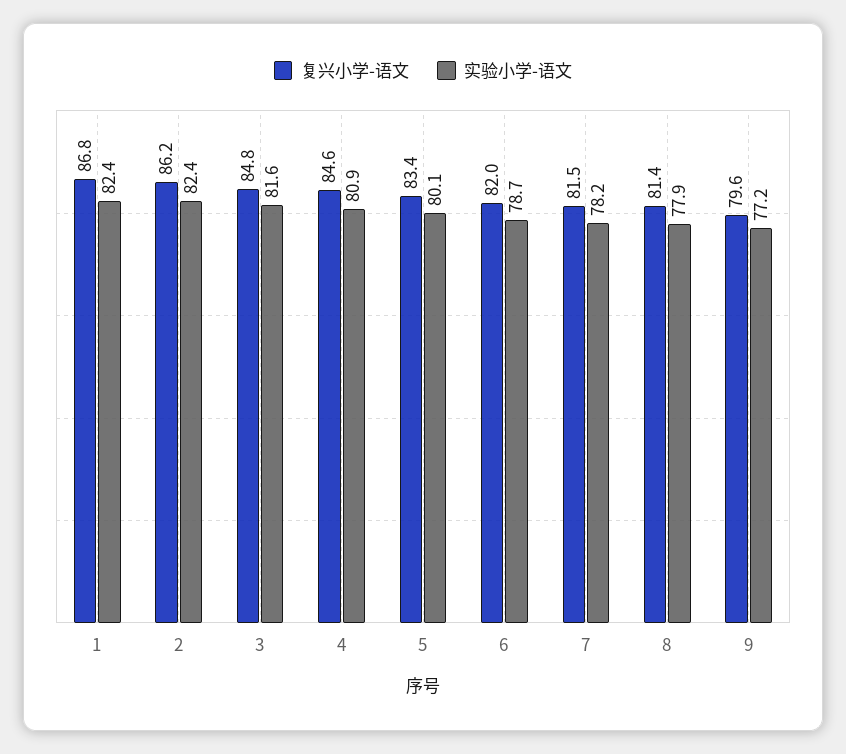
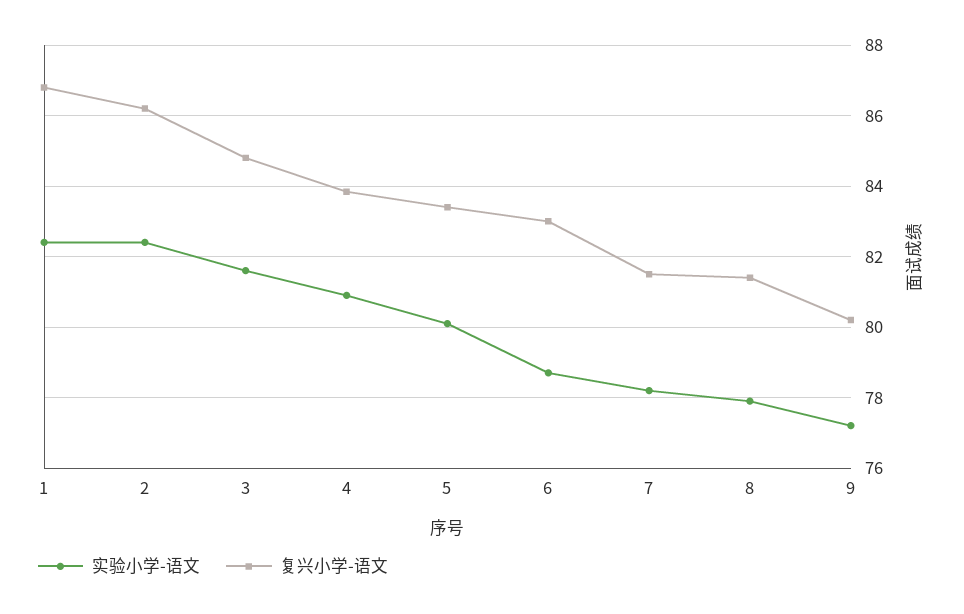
  {
    "复兴小学-语文": {
      "1": 86.8,
      "2": 86.2,
      "3": 84.8,
-     "4": 84.6,
+     "4": 83.8,
      "5": 83.4,
-     "6": 82,
+     "6": 83,
      "7": 81.5,
      "8": 81.4,
-     "9": 79.6
+     "9": 80.2
    },
    "实验小学-语文": {
      "1": 82.4,
      "2": 82.4,
      "3": 81.6,
      "4": 80.9,
      "5": 80.1,
      "6": 78.7,
      "7": 78.2,
      "8": 77.9,
      "9": 77.2
    }
  }

